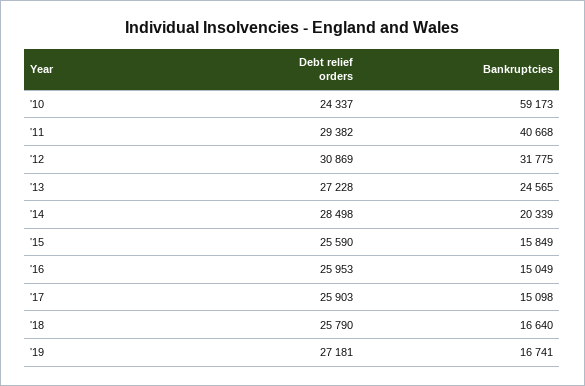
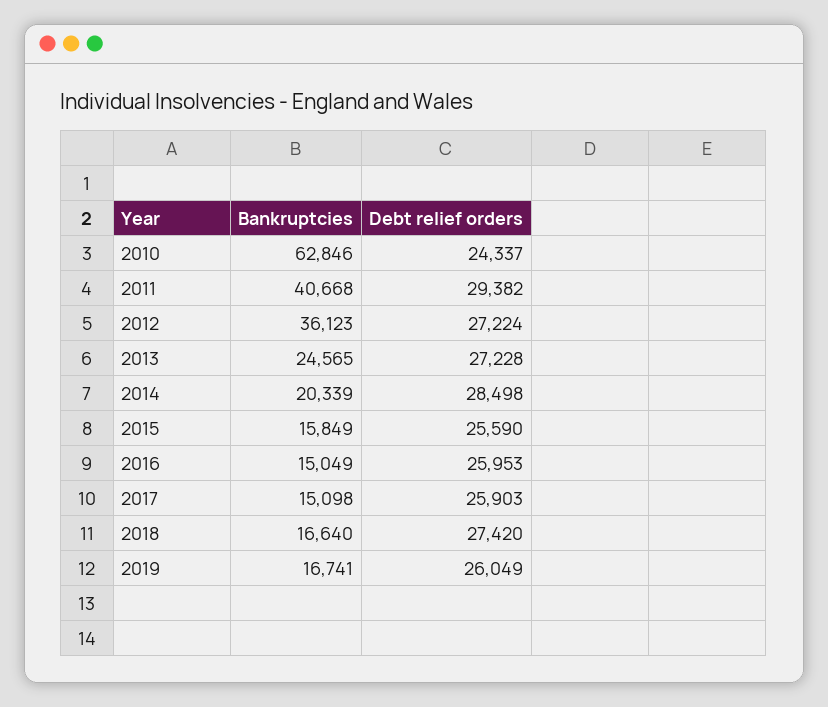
  {
    "Debt relief orders": {
      "'10": 24337,
      "'11": 29382,
-     "'12": 30869,
+     "'12": 27224,
      "'13": 27228,
      "'14": 28498,
      "'15": 25590,
      "'16": 25953,
      "'17": 25903,
-     "'18": 25790,
+     "'18": 27420,
-     "'19": 27181
+     "'19": 26049
    },
    "Bankruptcies": {
-     "'10": 59173,
+     "'10": 62846,
      "'11": 40668,
-     "'12": 31775,
+     "'12": 36123,
      "'13": 24565,
      "'14": 20339,
      "'15": 15849,
      "'16": 15049,
      "'17": 15098,
      "'18": 16640,
      "'19": 16741
    }
  }

